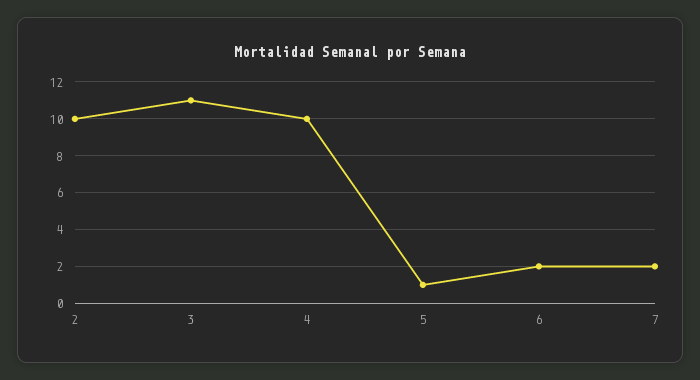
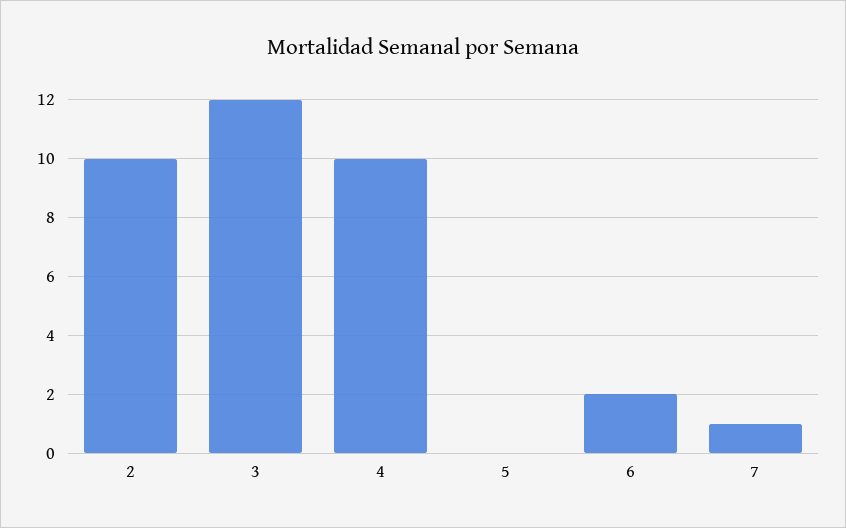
  {
    "2": 10,
-   "3": 11,
+   "3": 12,
    "4": 10,
-   "5": 1,
+   "5": 0,
    "6": 2,
-   "7": 2
+   "7": 1
  }

